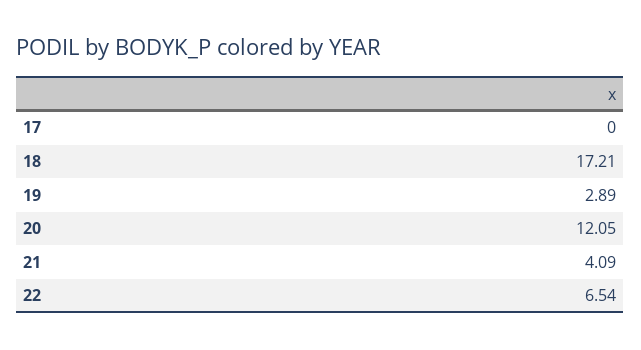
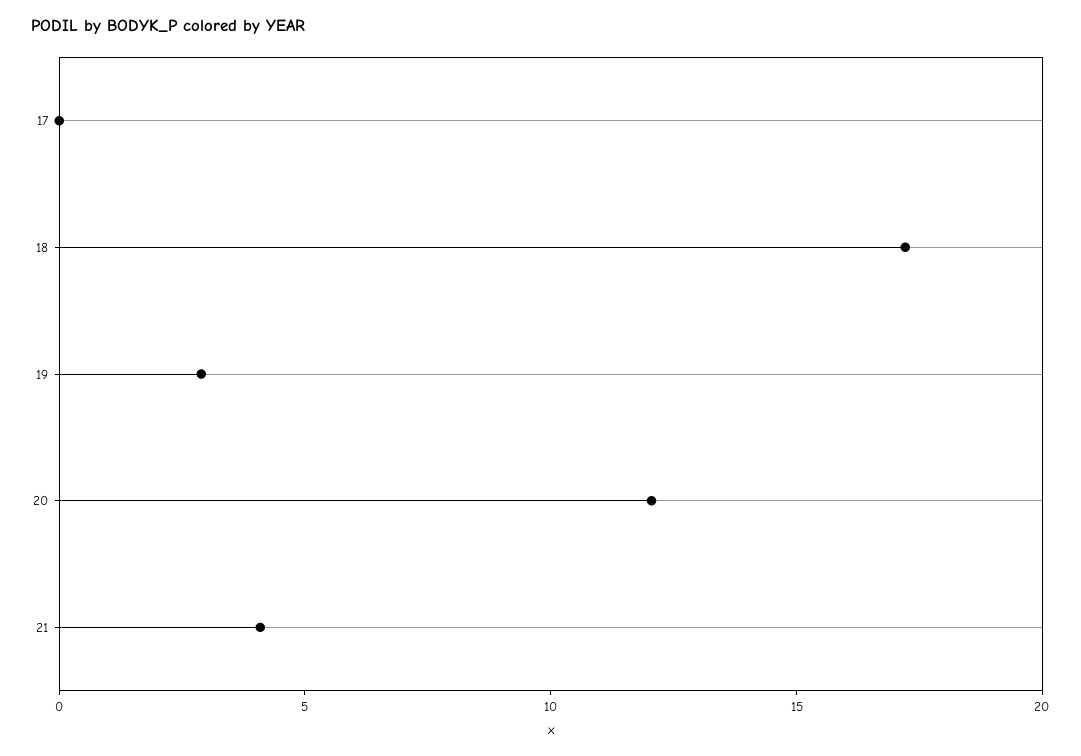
  {
    "17": 0,
    "18": 17.21,
    "19": 2.89,
    "20": 12.05,
-   "21": 4.09,
+   "21": 4.09
-   "22": 6.54
  }

